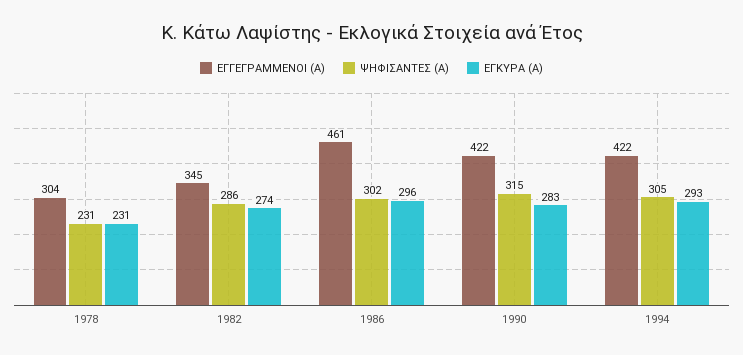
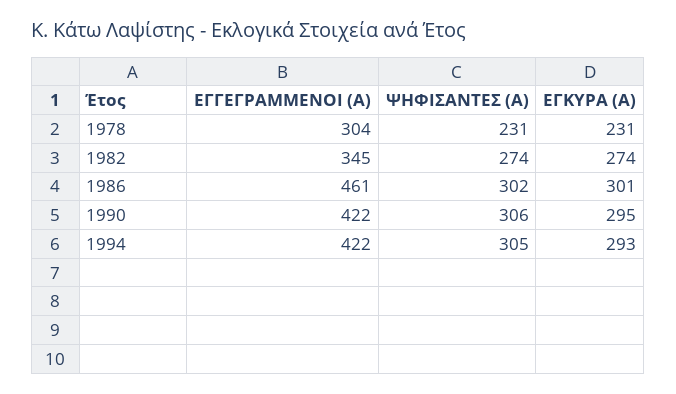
  {
    "ΕΓΓΕΓΡΑΜΜΕΝΟΙ (Α)": {
      "1978": 304,
      "1982": 345,
      "1986": 461,
      "1990": 422,
      "1994": 422
    },
    "ΨΗΦΙΣΑΝΤΕΣ (Α)": {
      "1978": 231,
-     "1982": 286,
+     "1982": 274,
      "1986": 302,
-     "1990": 315,
+     "1990": 306,
      "1994": 305
    },
    "ΕΓΚΥΡΑ (Α)": {
      "1978": 231,
      "1982": 274,
-     "1986": 296,
+     "1986": 301,
-     "1990": 283,
+     "1990": 295,
      "1994": 293
    }
  }

